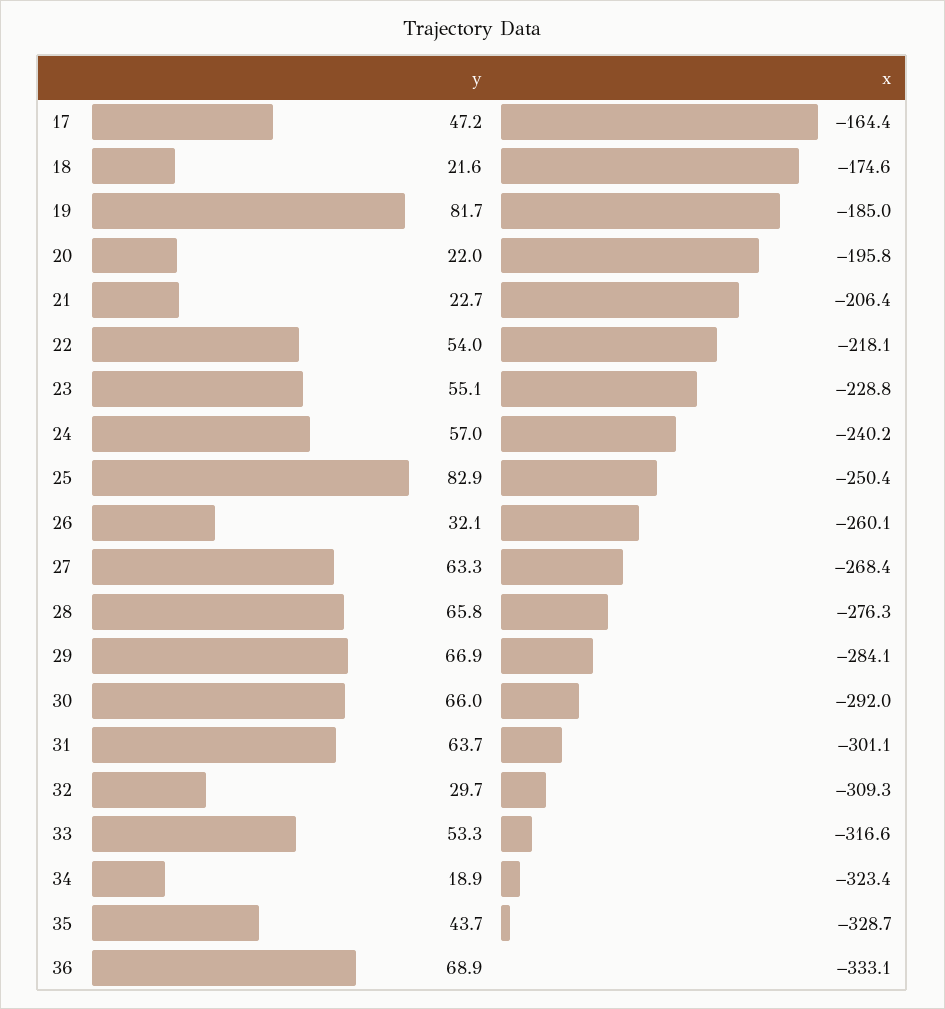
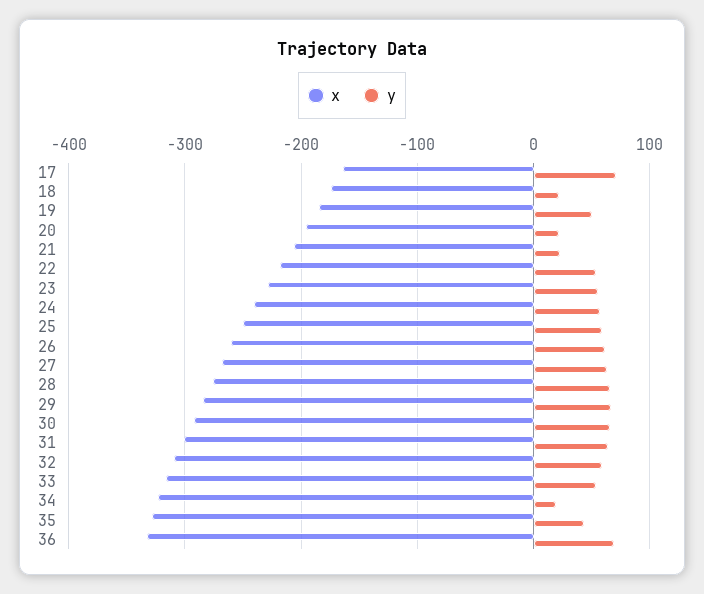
  {
    "y": {
-     "17": 47.2,
+     "17": 70,
      "18": 21.6,
-     "19": 81.7,
+     "19": 50,
      "20": 22,
      "21": 22.7,
      "22": 54,
      "23": 55.1,
      "24": 57,
-     "25": 82.9,
+     "25": 60,
-     "26": 32.1,
+     "26": 60,
      "27": 63.3,
      "28": 65.8,
      "29": 66.9,
      "30": 66,
      "31": 63.7,
-     "32": 29.7,
+     "32": 60,
      "33": 53.3,
      "34": 18.9,
      "35": 43.7,
      "36": 68.9
    },
    "x": {
      "17": -164.4,
      "18": -174.6,
      "19": -185,
      "20": -195.8,
      "21": -206.4,
      "22": -218.1,
      "23": -228.8,
      "24": -240.2,
      "25": -250.4,
      "26": -260.1,
      "27": -268.4,
      "28": -276.3,
      "29": -284.1,
      "30": -292,
      "31": -301.1,
      "32": -309.3,
      "33": -316.6,
      "34": -323.4,
      "35": -328.7,
      "36": -333.1
    }
  }

